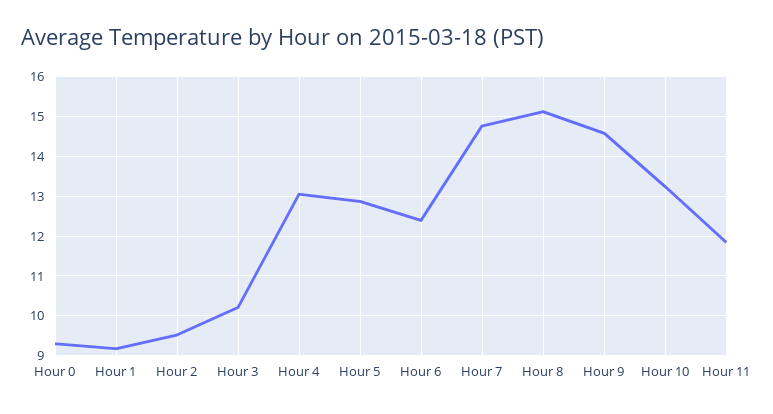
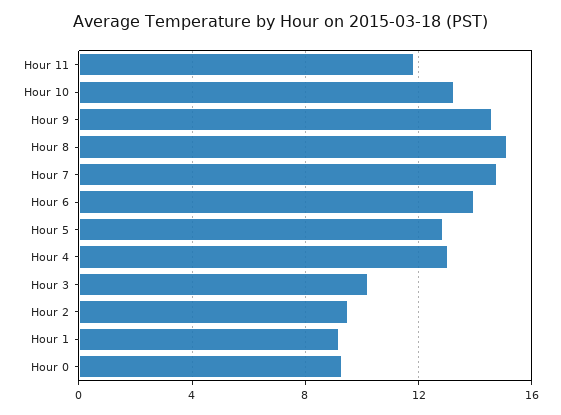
  {
    "Hour 0": 9.4,
    "Hour 1": 9.2,
    "Hour 2": 9.6,
    "Hour 3": 10.2,
    "Hour 4": 13,
    "Hour 5": 12.8,
-   "Hour 6": 12.4,
+   "Hour 6": 14,
    "Hour 7": 14.8,
    "Hour 8": 15.2,
    "Hour 9": 14.6,
    "Hour 10": 13.2,
    "Hour 11": 11.8
  }

